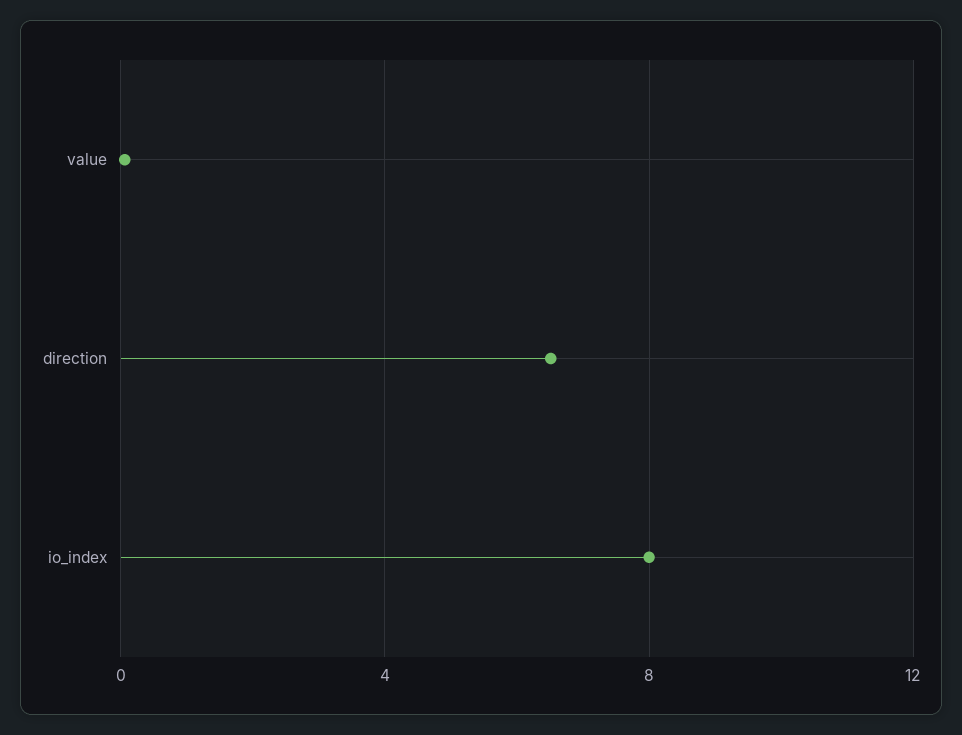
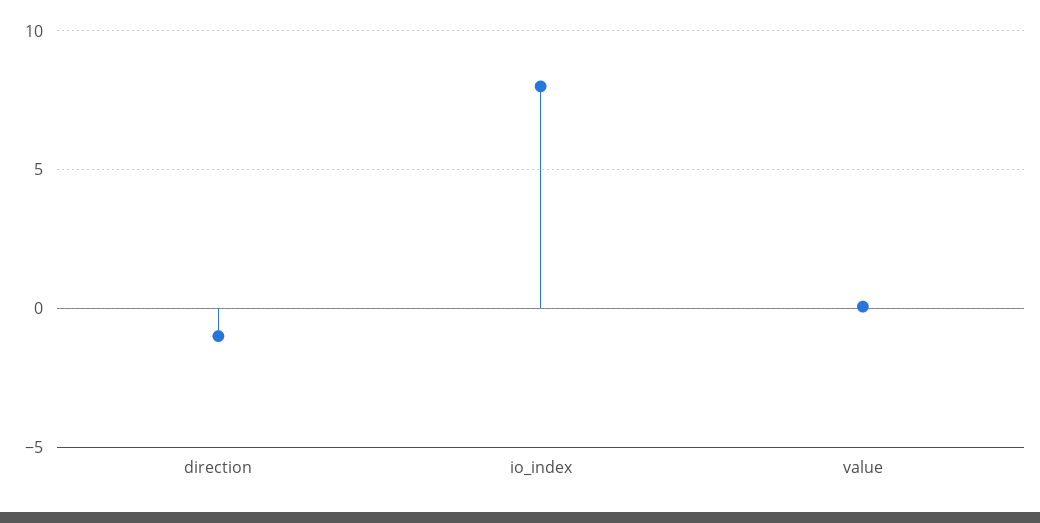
  {
    "value": 0,
-   "direction": 6.5,
+   "direction": -1,
    "io_index": 8
  }

